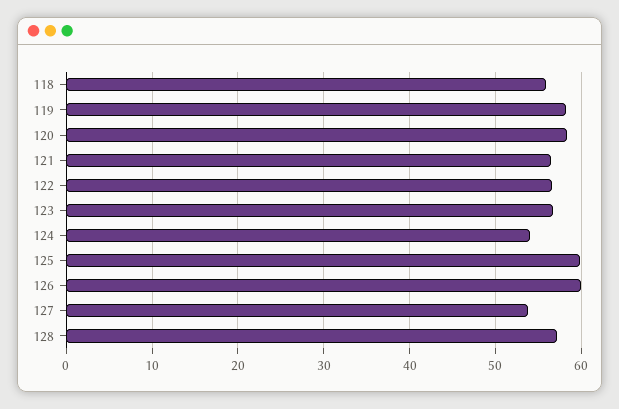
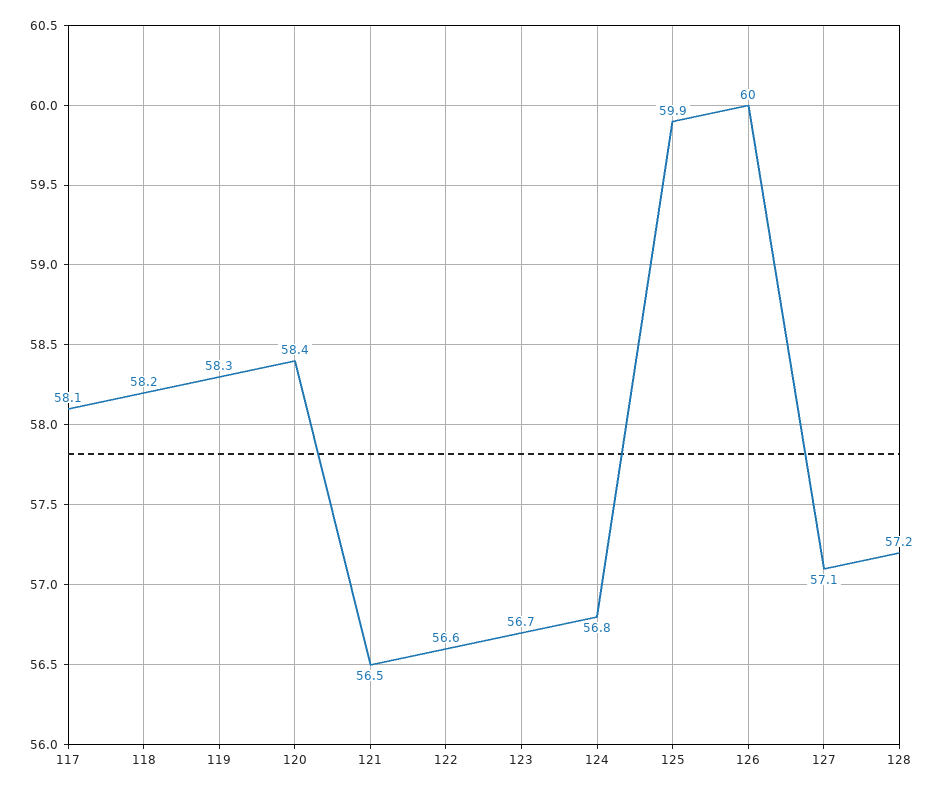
  {
-   "118": 56,
+   "118": 58.2,
    "119": 58.3,
    "120": 58.4,
    "121": 56.5,
    "122": 56.6,
    "123": 56.7,
-   "124": 54,
+   "124": 56.8,
    "125": 59.9,
    "126": 60,
-   "127": 54,
+   "127": 57.1,
-   "128": 57.2
+   "128": 57.2,
+   "117": 58.1
  }

